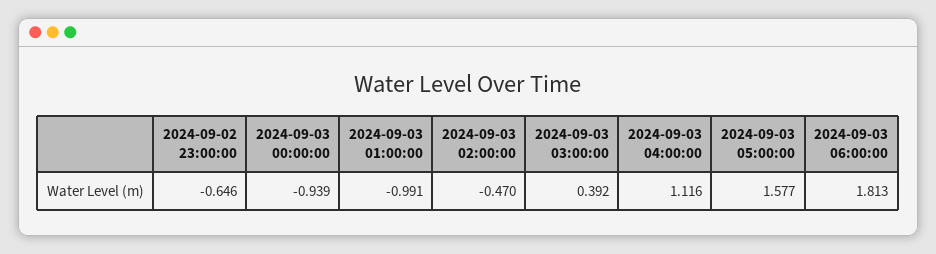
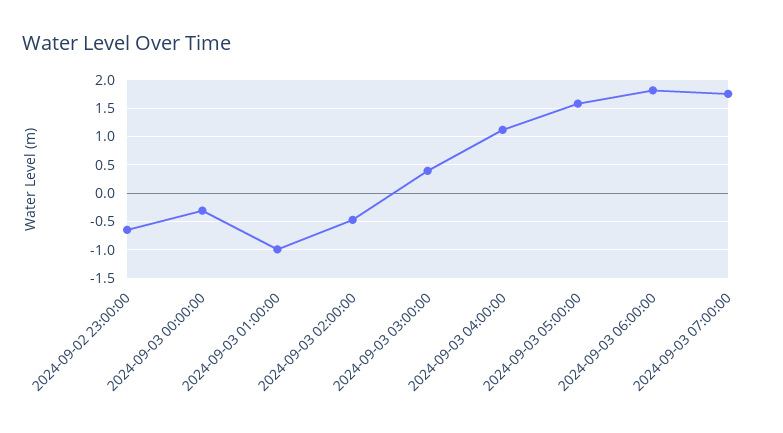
  {
    "2024-09-02 23:00:00": -0.646,
-   "2024-09-03 00:00:00": -0.939,
+   "2024-09-03 00:00:00": -0.25,
    "2024-09-03 01:00:00": -0.991,
    "2024-09-03 02:00:00": -0.47,
    "2024-09-03 03:00:00": 0.392,
    "2024-09-03 04:00:00": 1.116,
    "2024-09-03 05:00:00": 1.577,
-   "2024-09-03 06:00:00": 1.813
+   "2024-09-03 06:00:00": 1.813,
+   "2024-09-03 07:00:00": 1.75
  }

